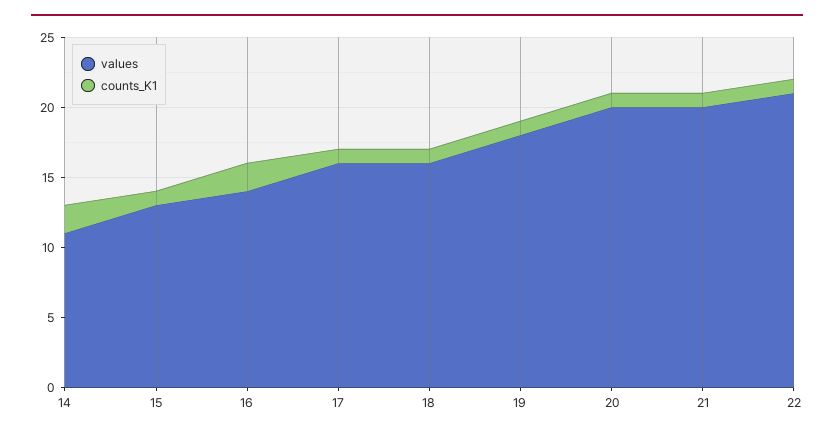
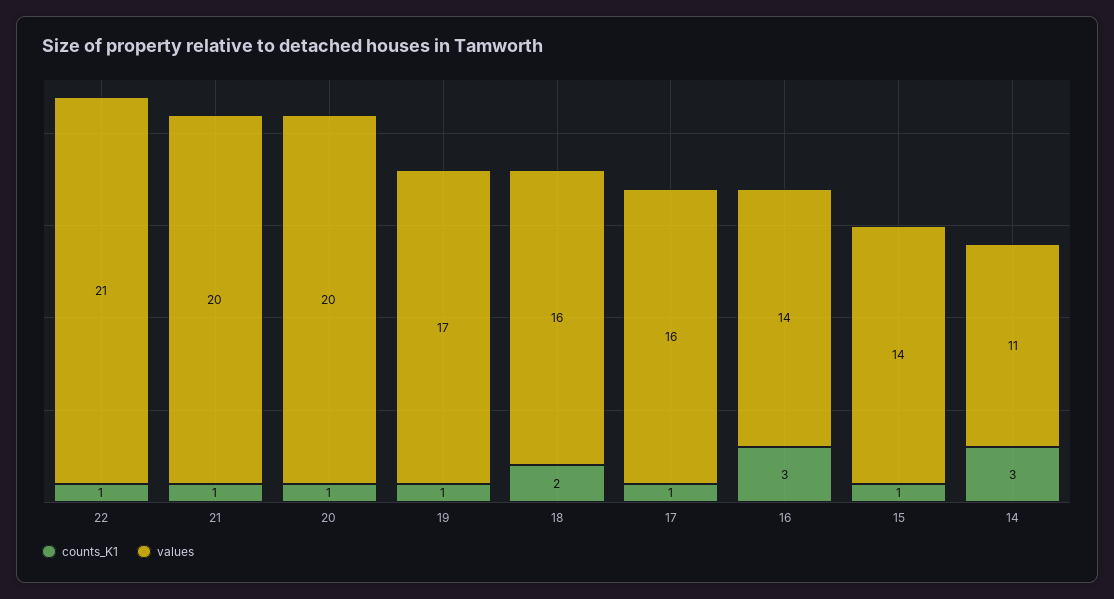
  {
    "values": {
      "14": 11,
-     "15": 13,
+     "15": 14,
      "16": 14,
      "17": 16,
      "18": 16,
-     "19": 18,
+     "19": 17,
      "20": 20,
      "21": 20,
      "22": 21
    },
    "counts_K1": {
-     "14": 2,
+     "14": 3,
      "15": 1,
-     "16": 2,
+     "16": 3,
      "17": 1,
-     "18": 1,
+     "18": 2,
      "19": 1,
      "20": 1,
      "21": 1,
      "22": 1
    }
  }

